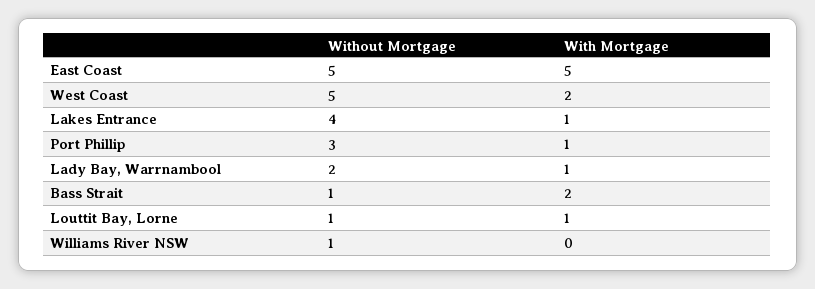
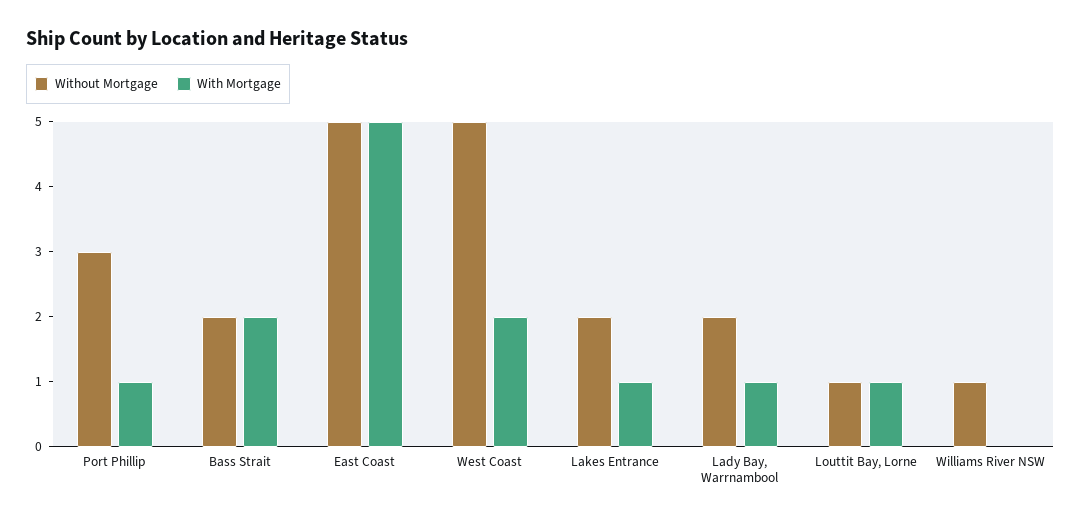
  {
    "Without Mortgage": {
      "East Coast": 5,
      "West Coast": 5,
-     "Lakes Entrance": 4,
+     "Lakes Entrance": 2,
      "Port Phillip": 3,
      "Lady Bay, Warrnambool": 2,
-     "Bass Strait": 1,
+     "Bass Strait": 2,
      "Louttit Bay, Lorne": 1,
      "Williams River NSW": 1
    },
    "With Mortgage": {
      "East Coast": 5,
      "West Coast": 2,
      "Lakes Entrance": 1,
      "Port Phillip": 1,
      "Lady Bay, Warrnambool": 1,
      "Bass Strait": 2,
      "Louttit Bay, Lorne": 1,
      "Williams River NSW": 0
    }
  }

